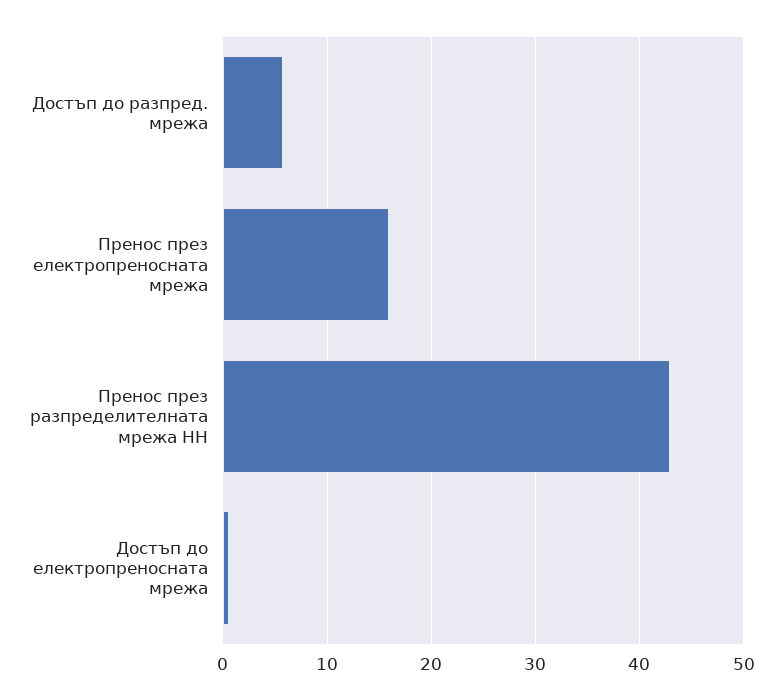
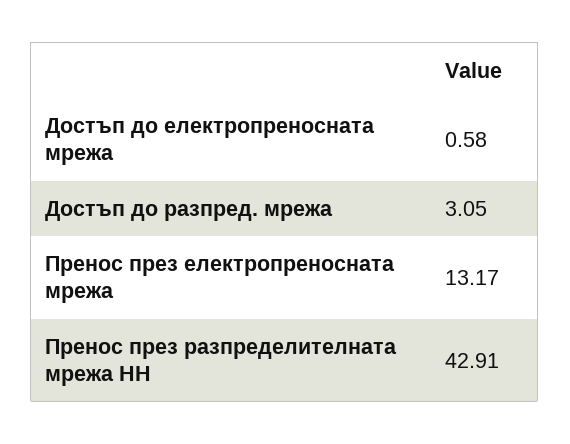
  {
-   "Достъп до разпред. мрежа": 6,
+   "Достъп до разпред. мрежа": 3.05,
-   "Пренос през електропреносната мрежа": 16,
+   "Пренос през електропреносната мрежа": 13.17,
    "Пренос през разпределителната мрежа НН": 42.91,
    "Достъп до електропреносната мрежа": 0.58
  }

